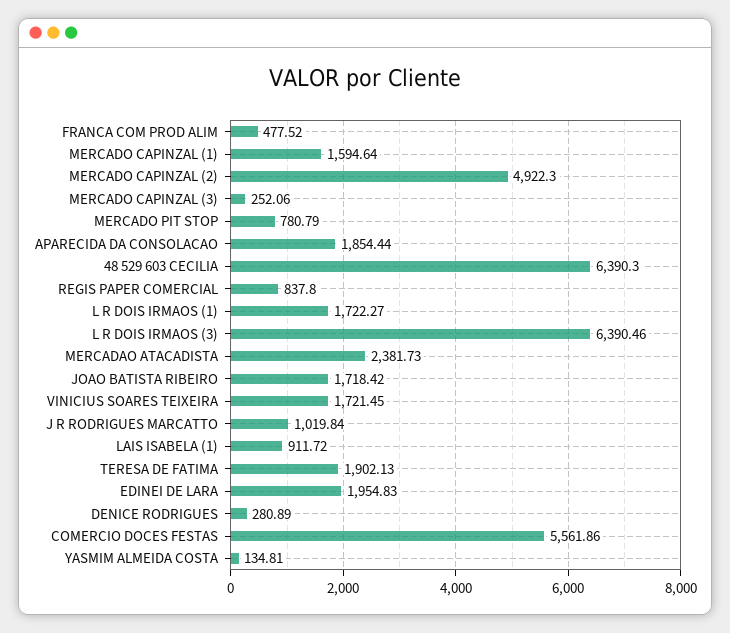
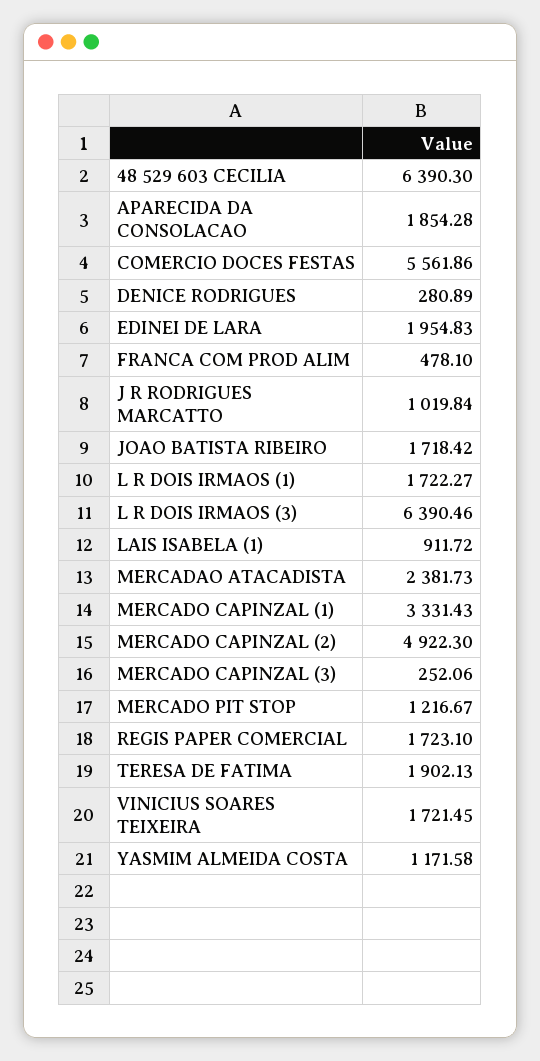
  {
-   "FRANCA COM PROD ALIM": 477.52,
+   "FRANCA COM PROD ALIM": 478.1,
-   "MERCADO CAPINZAL (1)": 1594.64,
+   "MERCADO CAPINZAL (1)": 3331.43,
    "MERCADO CAPINZAL (2)": 4922.3,
    "MERCADO CAPINZAL (3)": 252.06,
-   "MERCADO PIT STOP": 780.79,
+   "MERCADO PIT STOP": 1216.67,
-   "APARECIDA DA CONSOLACAO": 1854.44,
+   "APARECIDA DA CONSOLACAO": 1854.28,
    "48 529 603 CECILIA": 6390.3,
-   "REGIS PAPER COMERCIAL": 837.8,
+   "REGIS PAPER COMERCIAL": 1723.1,
    "L R DOIS IRMAOS (1)": 1722.27,
    "L R DOIS IRMAOS (3)": 6390.46,
    "MERCADAO ATACADISTA": 2381.73,
    "JOAO BATISTA RIBEIRO": 1718.42,
    "VINICIUS SOARES TEIXEIRA": 1721.45,
    "J R RODRIGUES MARCATTO": 1019.84,
    "LAIS ISABELA (1)": 911.72,
    "TERESA DE FATIMA": 1902.13,
    "EDINEI DE LARA": 1954.83,
    "DENICE RODRIGUES": 280.89,
    "COMERCIO DOCES FESTAS": 5561.86,
-   "YASMIM ALMEIDA COSTA": 134.81
+   "YASMIM ALMEIDA COSTA": 1171.58
  }

